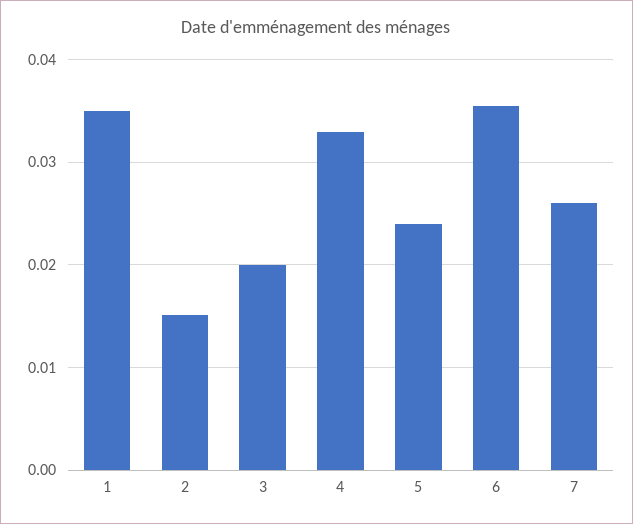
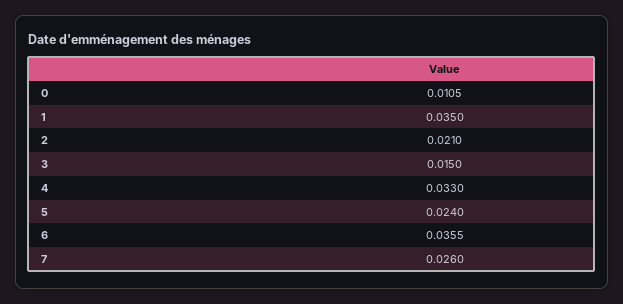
  {
    "1": 0.035,
-   "2": 0.015,
+   "2": 0.021,
-   "3": 0.02,
+   "3": 0.015,
    "4": 0.033,
    "5": 0.024,
    "6": 0.0355,
-   "7": 0.026
+   "7": 0.026,
+   "0": 0.0105
  }

